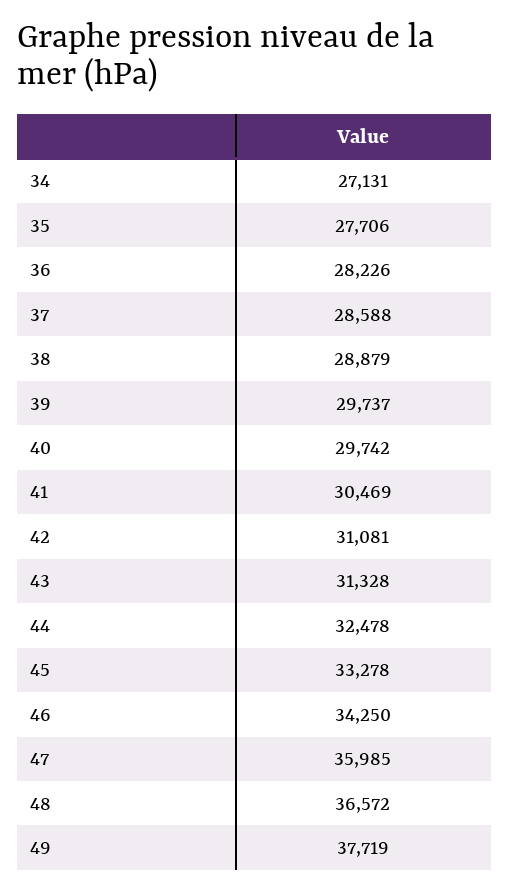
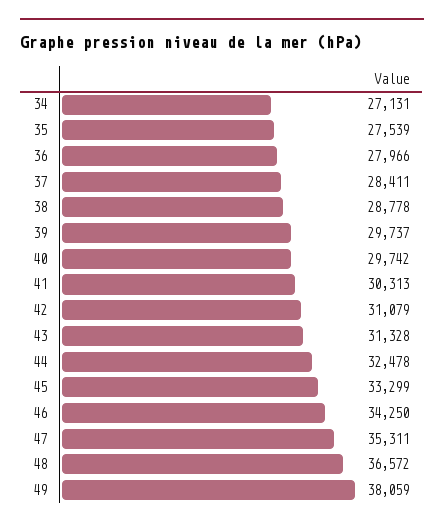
  {
    "34": 27131,
-   "35": 27706,
+   "35": 27539,
-   "36": 28226,
+   "36": 27966,
-   "37": 28588,
+   "37": 28411,
-   "38": 28879,
+   "38": 28778,
    "39": 29737,
    "40": 29742,
-   "41": 30469,
+   "41": 30313,
-   "42": 31081,
+   "42": 31079,
    "43": 31328,
    "44": 32478,
-   "45": 33278,
+   "45": 33299,
    "46": 34250,
-   "47": 35985,
+   "47": 35311,
    "48": 36572,
-   "49": 37719
+   "49": 38059
  }

